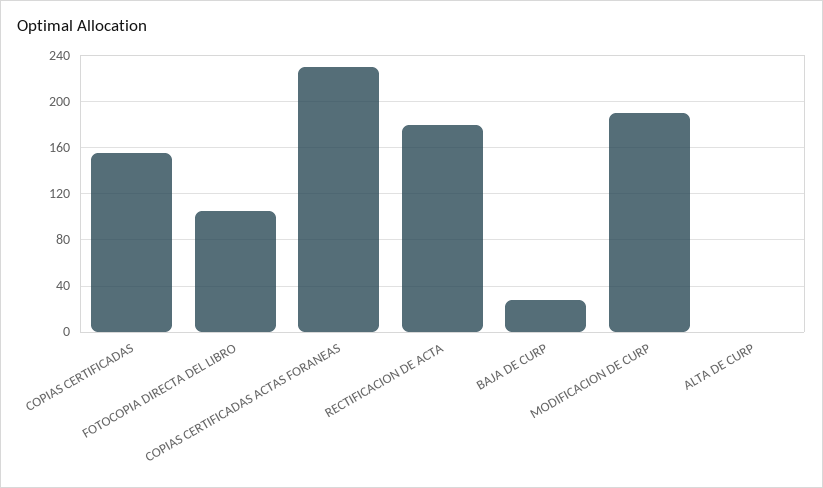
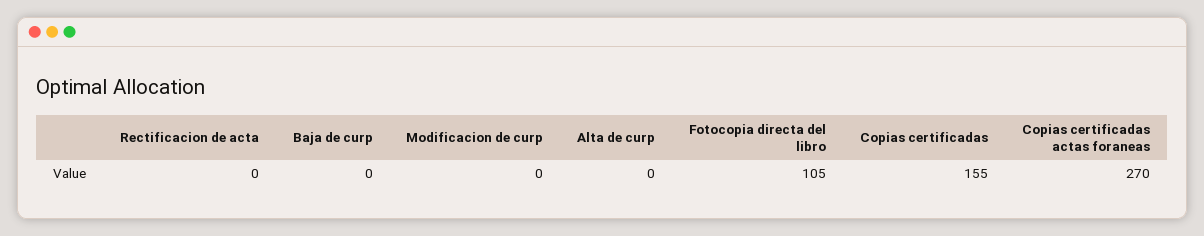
  {
    "COPIAS CERTIFICADAS": 155,
    "FOTOCOPIA DIRECTA DEL LIBRO": 105,
-   "COPIAS CERTIFICADAS ACTAS FORANEAS": 230,
+   "COPIAS CERTIFICADAS ACTAS FORANEAS": 270,
-   "RECTIFICACION DE ACTA": 180,
+   "RECTIFICACION DE ACTA": 0,
-   "BAJA DE CURP": 30,
+   "BAJA DE CURP": 0,
-   "MODIFICACION DE CURP": 190,
+   "MODIFICACION DE CURP": 0,
    "ALTA DE CURP": 0
  }

